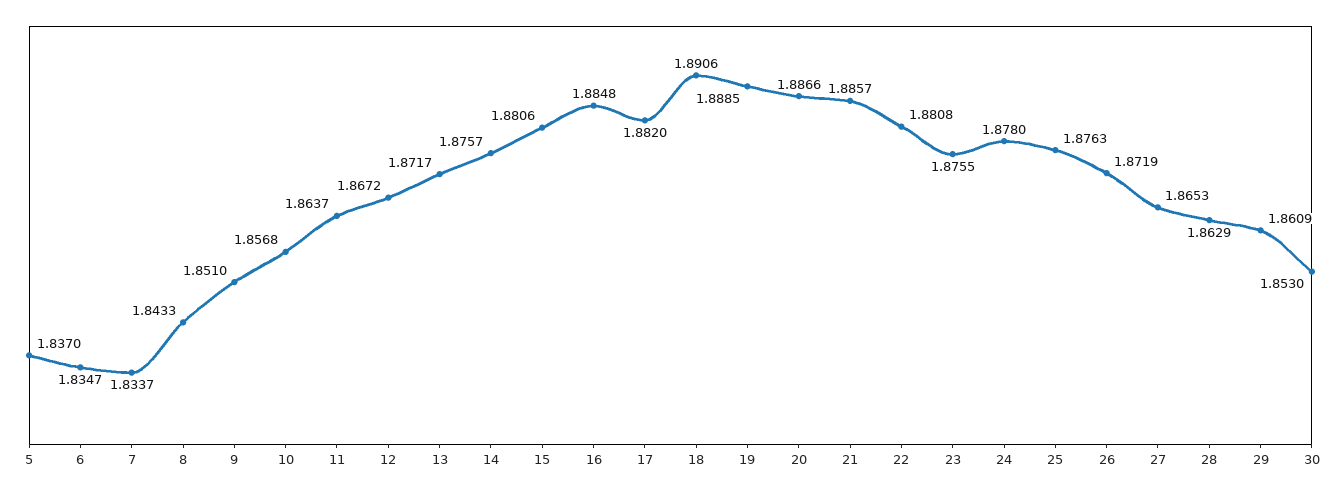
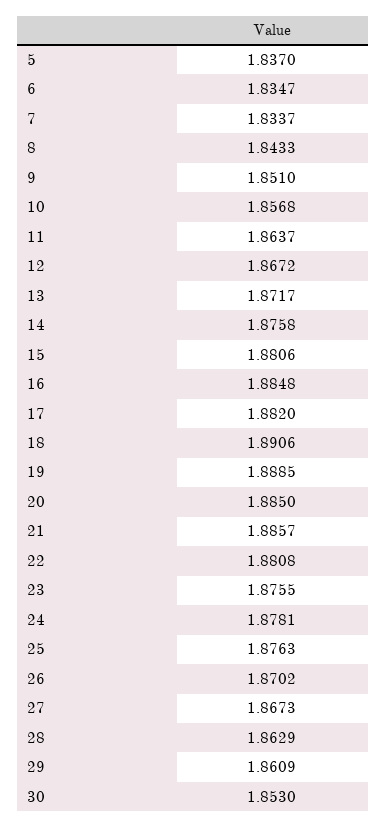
  {
    "5": 1.837,
    "6": 1.8347,
    "7": 1.8337,
    "8": 1.8433,
    "9": 1.851,
    "10": 1.8568,
    "11": 1.8637,
    "12": 1.8672,
    "13": 1.8717,
-   "14": 1.8757,
+   "14": 1.8758,
    "15": 1.8806,
    "16": 1.8848,
    "17": 1.882,
    "18": 1.8906,
    "19": 1.8885,
-   "20": 1.8866,
+   "20": 1.885,
    "21": 1.8857,
    "22": 1.8808,
    "23": 1.8755,
-   "24": 1.878,
+   "24": 1.8781,
    "25": 1.8763,
-   "26": 1.8719,
+   "26": 1.8702,
-   "27": 1.8653,
+   "27": 1.8673,
    "28": 1.8629,
    "29": 1.8609,
    "30": 1.853
  }

